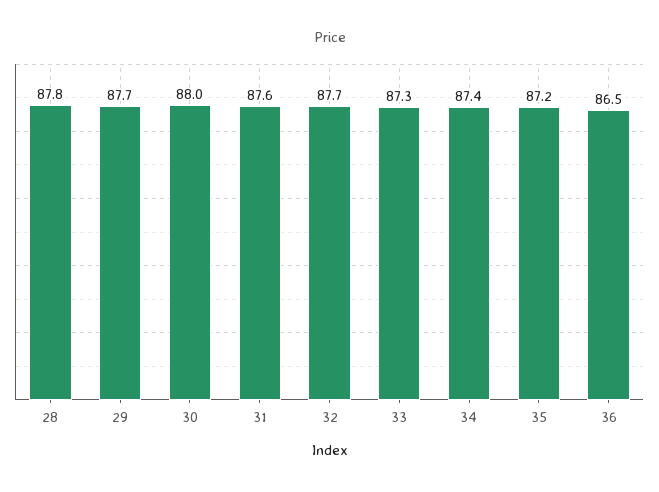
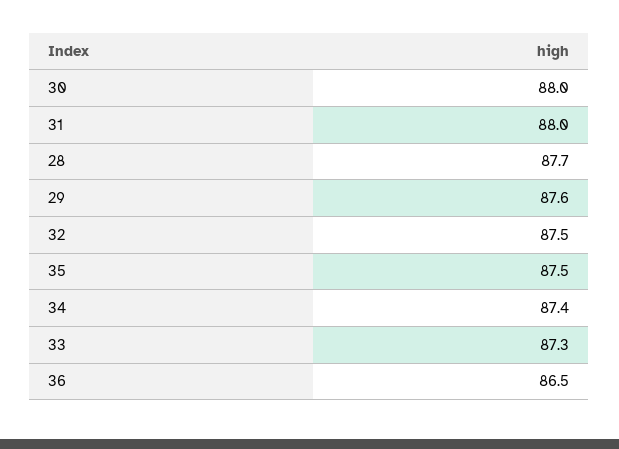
  {
-   "28": 87.8,
+   "28": 87.7,
-   "29": 87.7,
+   "29": 87.6,
    "30": 88,
-   "31": 87.6,
+   "31": 88,
-   "32": 87.7,
+   "32": 87.5,
    "33": 87.3,
    "34": 87.4,
-   "35": 87.2,
+   "35": 87.5,
    "36": 86.5
  }

